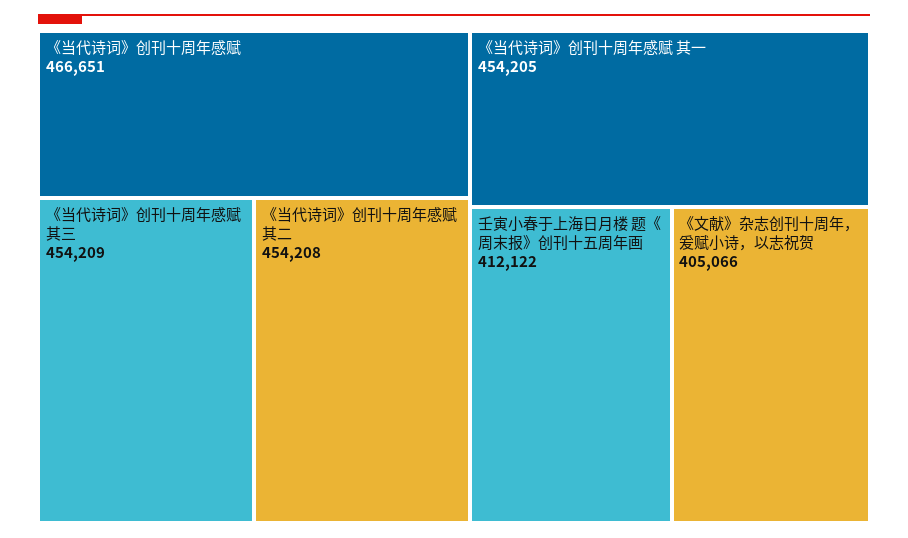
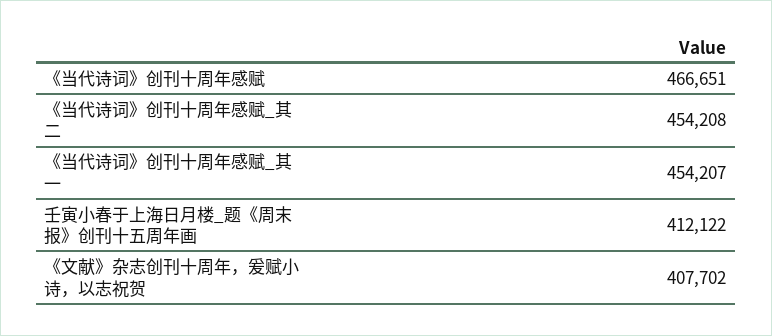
  {
    "《当代诗词》创刊十周年感赋": 466651,
-   "《当代诗词》创刊十周年感赋 其三": 454209,
    "《当代诗词》创刊十周年感赋 其二": 454208,
-   "《当代诗词》创刊十周年感赋 其一": 454205,
+   "《当代诗词》创刊十周年感赋 其一": 454207,
    "壬寅小春于上海日月楼 题《周末报》创刊十五周年画": 412122,
-   "《文献》杂志创刊十周年，爰赋小诗，以志祝贺": 405066
+   "《文献》杂志创刊十周年，爰赋小诗，以志祝贺": 407702
  }

